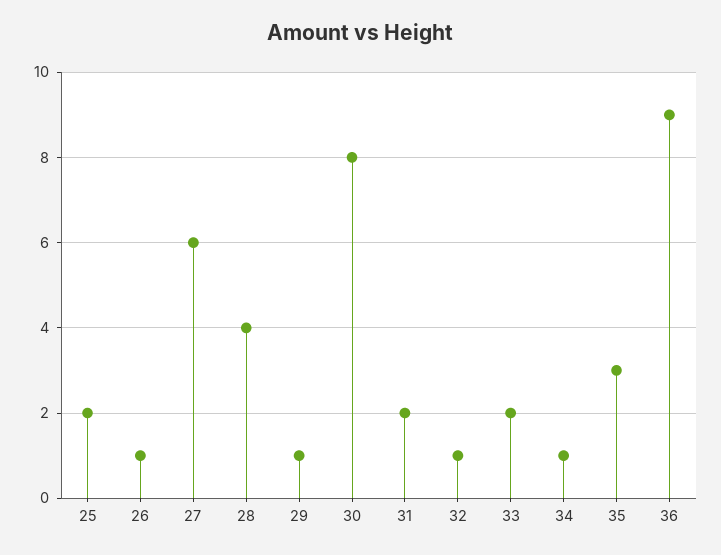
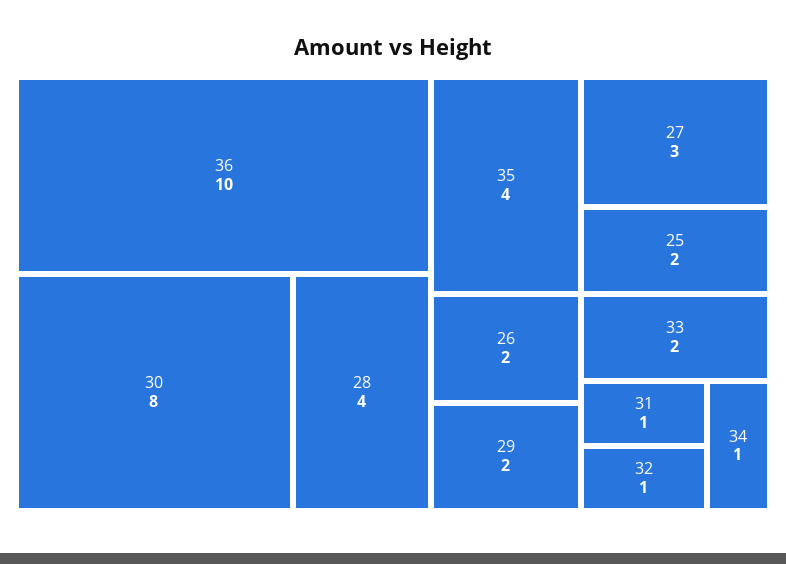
  {
    "25": 2,
-   "26": 1,
+   "26": 2,
-   "27": 6,
+   "27": 3,
    "28": 4,
-   "29": 1,
+   "29": 2,
    "30": 8,
-   "31": 2,
+   "31": 1,
    "32": 1,
    "33": 2,
    "34": 1,
-   "35": 3,
+   "35": 4,
-   "36": 9
+   "36": 10
  }

